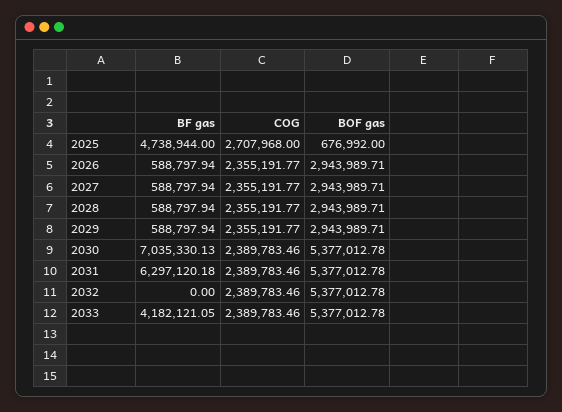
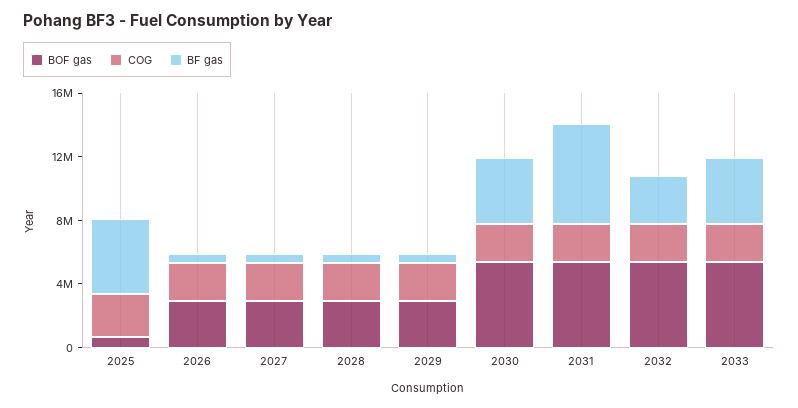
  {
    "BF gas": {
      "2025": 4738944,
      "2026": 588797.94,
      "2027": 588797.94,
      "2028": 588797.94,
      "2029": 588797.94,
-     "2030": 7035330.13,
+     "2030": 4000000,
      "2031": 6297120.18,
-     "2032": 0,
+     "2032": 3000000,
      "2033": 4182121.05
    },
    "COG": {
      "2025": 2707968,
      "2026": 2355191.77,
      "2027": 2355191.77,
      "2028": 2355191.77,
      "2029": 2355191.77,
      "2030": 2389783.46,
      "2031": 2389783.46,
      "2032": 2389783.46,
      "2033": 2389783.46
    },
    "BOF gas": {
      "2025": 676992,
      "2026": 2943989.71,
      "2027": 2943989.71,
      "2028": 2943989.71,
      "2029": 2943989.71,
      "2030": 5377012.78,
      "2031": 5377012.78,
      "2032": 5377012.78,
      "2033": 5377012.78
    }
  }

